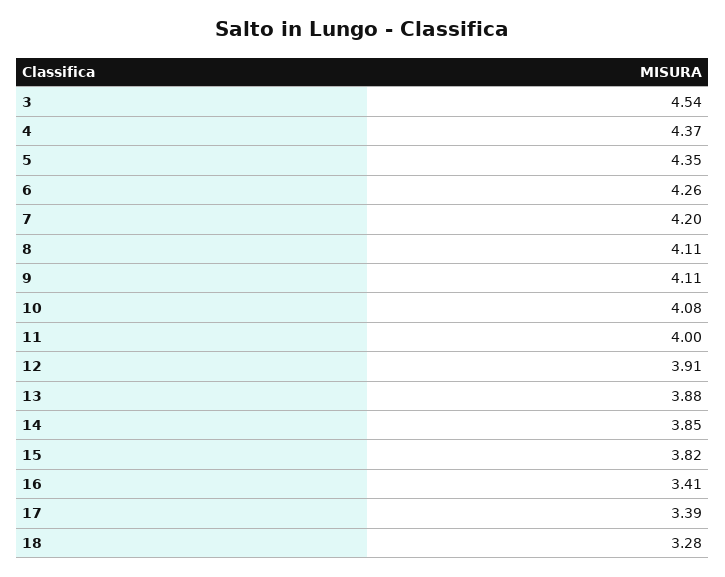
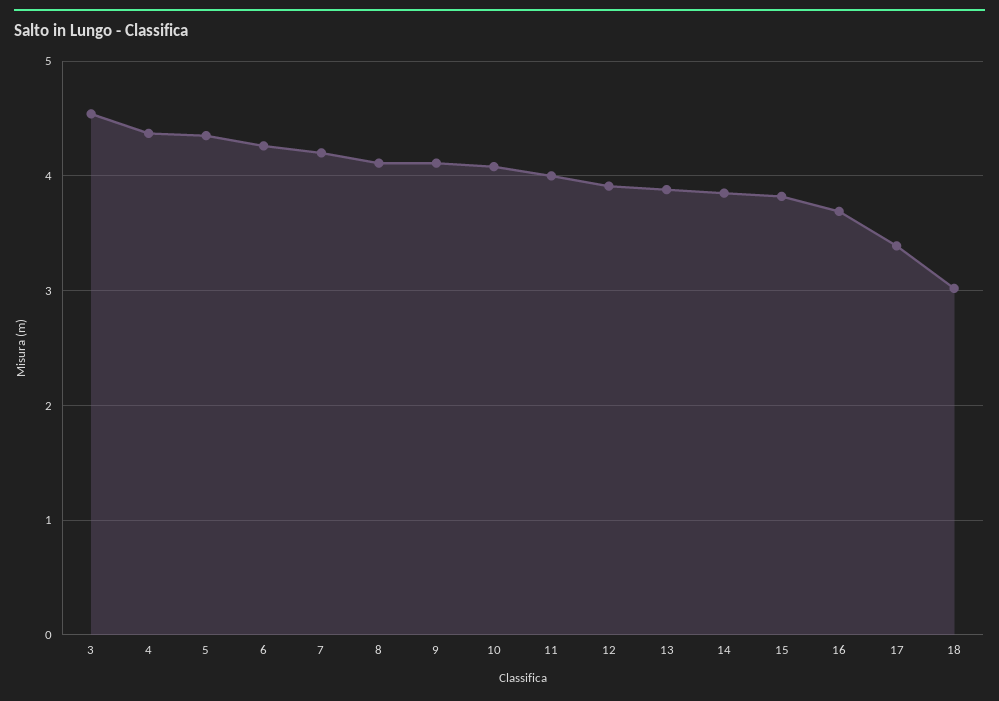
  {
    "3": 4.54,
    "4": 4.37,
    "5": 4.35,
    "6": 4.26,
    "7": 4.2,
    "8": 4.11,
    "9": 4.11,
    "10": 4.08,
    "11": 4,
    "12": 3.91,
    "13": 3.88,
    "14": 3.85,
    "15": 3.82,
-   "16": 3.41,
+   "16": 3.7,
    "17": 3.39,
-   "18": 3.28
+   "18": 3
  }

